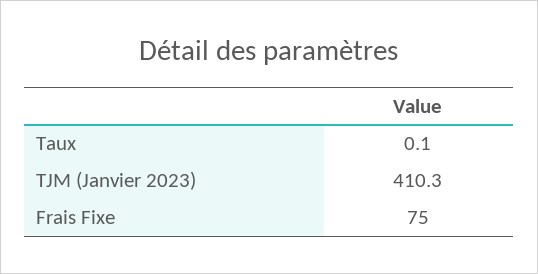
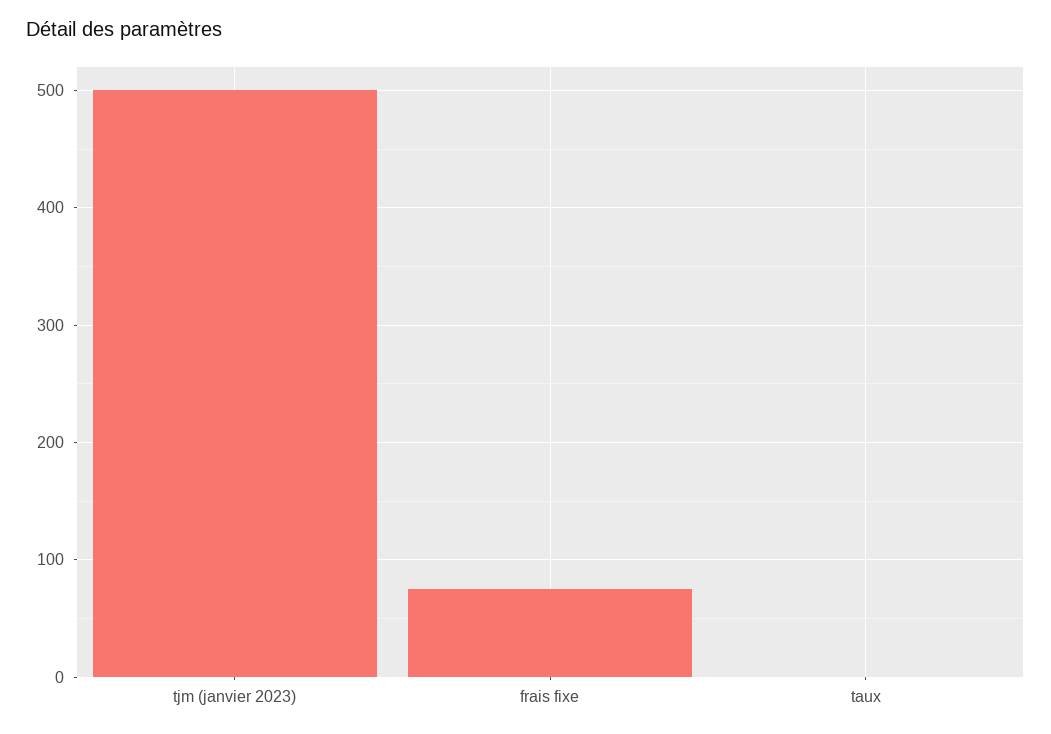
  {
    "Taux": 0.1,
-   "TJM (Janvier 2023)": 410.3,
+   "TJM (Janvier 2023)": 500,
    "Frais Fixe": 75
  }

